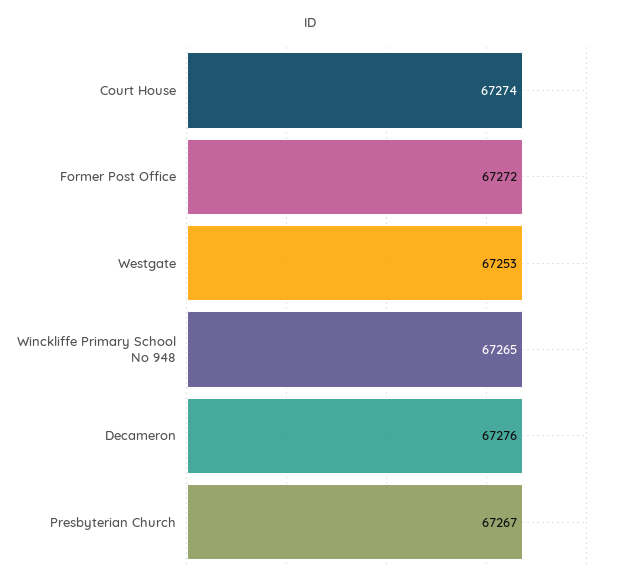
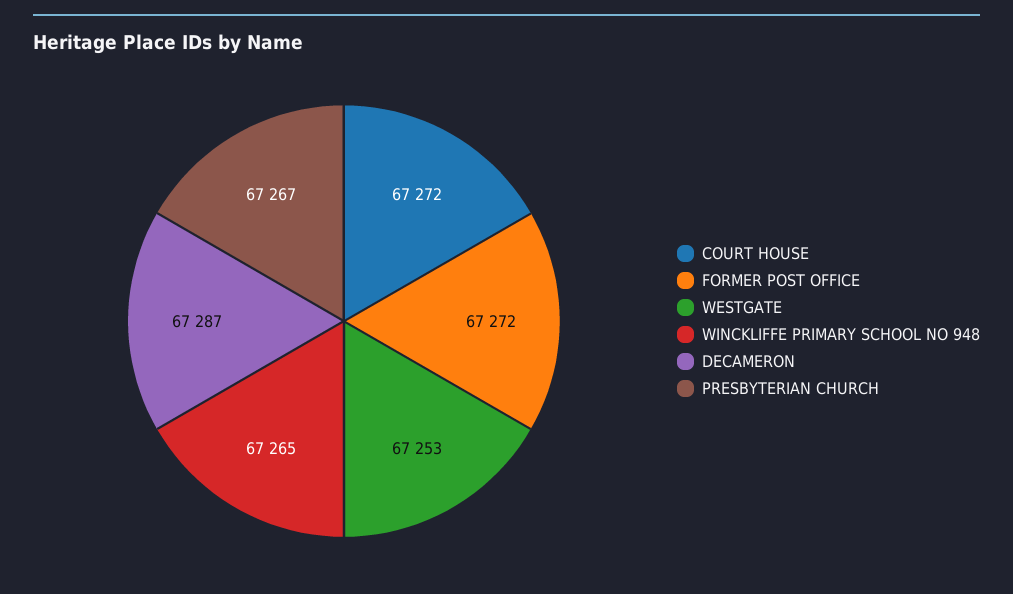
  {
-   "Court House": 67274,
+   "Court House": 67272,
    "Former Post Office": 67272,
    "Westgate": 67253,
    "Winckliffe Primary School No 948": 67265,
-   "Decameron": 67276,
+   "Decameron": 67287,
    "Presbyterian Church": 67267
  }

